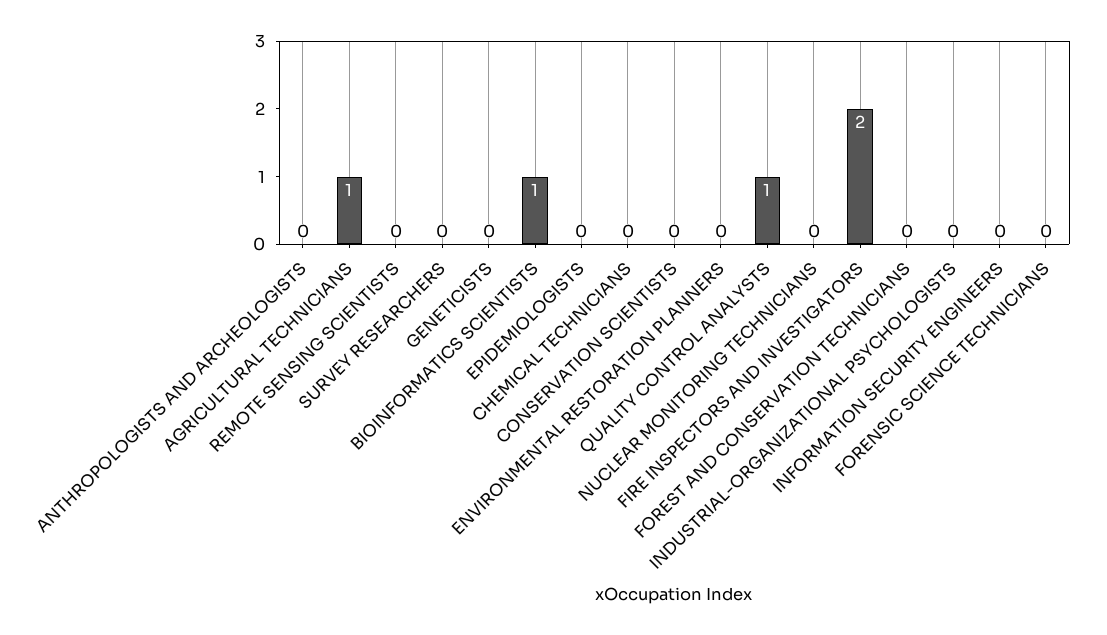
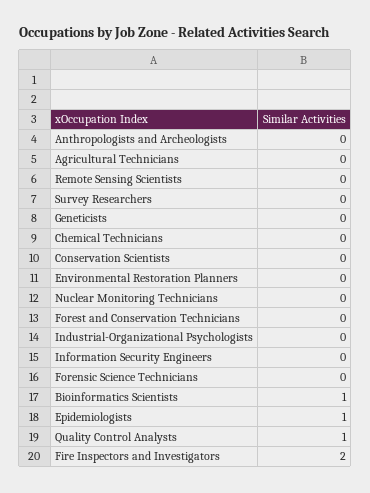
  {
    "ANTHROPOLOGISTS AND ARCHEOLOGISTS": 0,
-   "AGRICULTURAL TECHNICIANS": 1,
+   "AGRICULTURAL TECHNICIANS": 0,
    "REMOTE SENSING SCIENTISTS": 0,
    "SURVEY RESEARCHERS": 0,
    "GENETICISTS": 0,
    "BIOINFORMATICS SCIENTISTS": 1,
-   "EPIDEMIOLOGISTS": 0,
+   "EPIDEMIOLOGISTS": 1,
    "CHEMICAL TECHNICIANS": 0,
    "CONSERVATION SCIENTISTS": 0,
    "ENVIRONMENTAL RESTORATION PLANNERS": 0,
    "QUALITY CONTROL ANALYSTS": 1,
    "NUCLEAR MONITORING TECHNICIANS": 0,
    "FIRE INSPECTORS AND INVESTIGATORS": 2,
    "FOREST AND CONSERVATION TECHNICIANS": 0,
    "INDUSTRIAL-ORGANIZATIONAL PSYCHOLOGISTS": 0,
    "INFORMATION SECURITY ENGINEERS": 0,
    "FORENSIC SCIENCE TECHNICIANS": 0
  }

